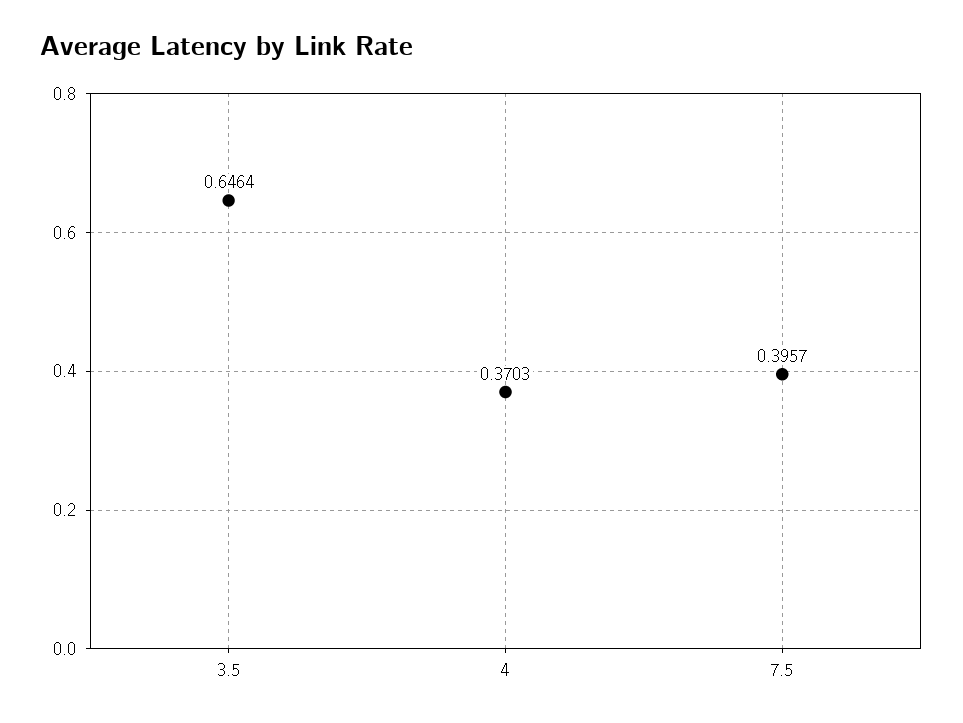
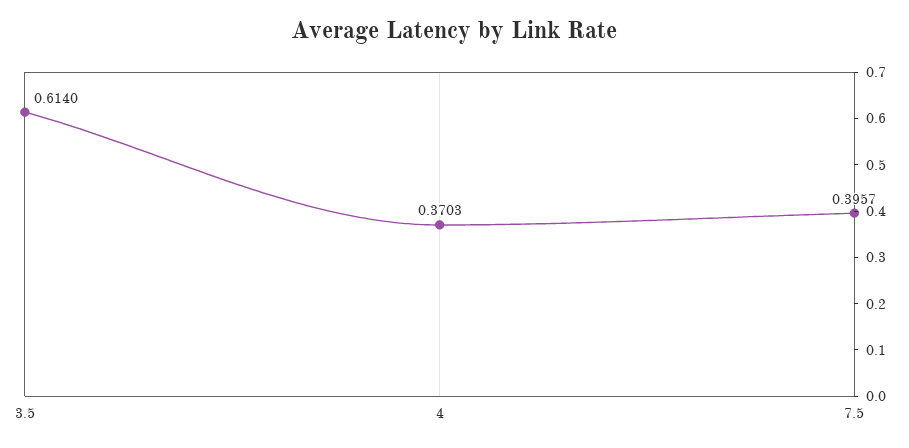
  {
-   "3.5": 0.6464,
+   "3.5": 0.614,
    "4": 0.3703,
    "7.5": 0.3957
  }

